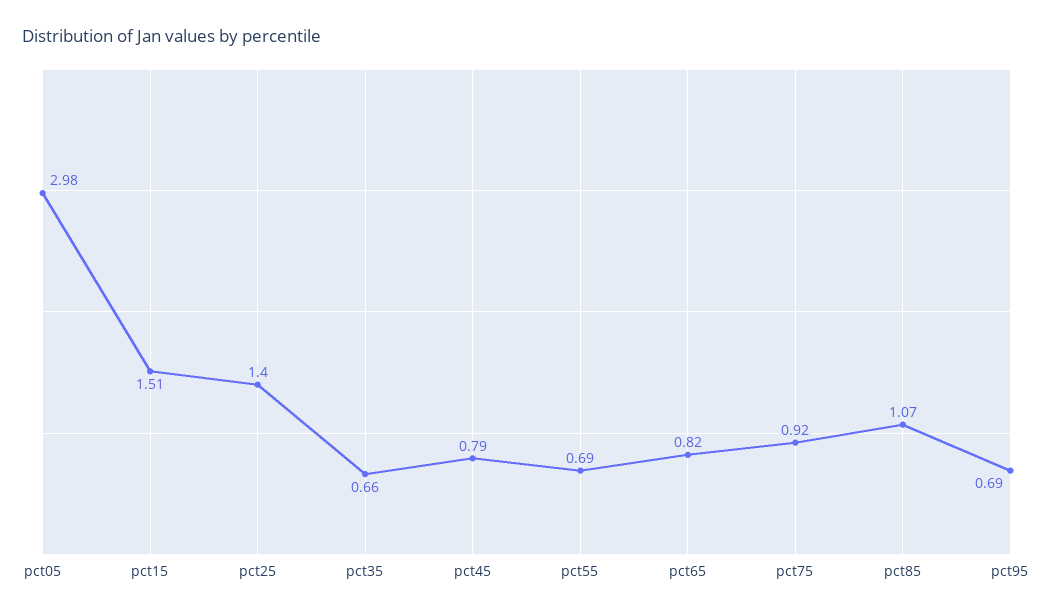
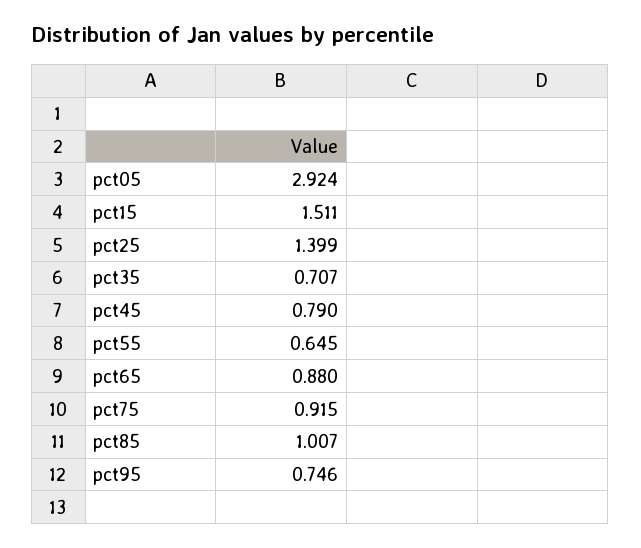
  {
-   "pct05": 2.98,
+   "pct05": 2.924,
    "pct15": 1.511,
    "pct25": 1.399,
-   "pct35": 0.66,
+   "pct35": 0.707,
    "pct45": 0.79,
-   "pct55": 0.69,
+   "pct55": 0.645,
-   "pct65": 0.82,
+   "pct65": 0.88,
    "pct75": 0.915,
-   "pct85": 1.07,
+   "pct85": 1.007,
-   "pct95": 0.69
+   "pct95": 0.746
  }

